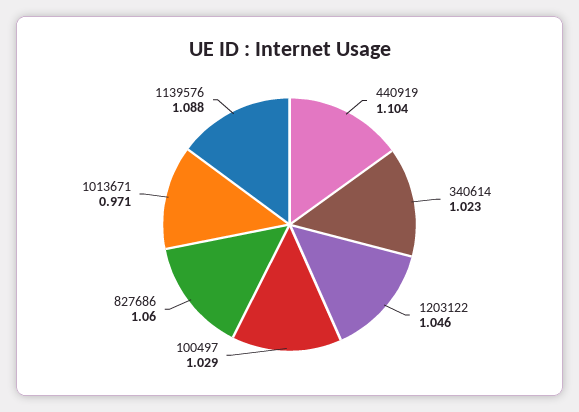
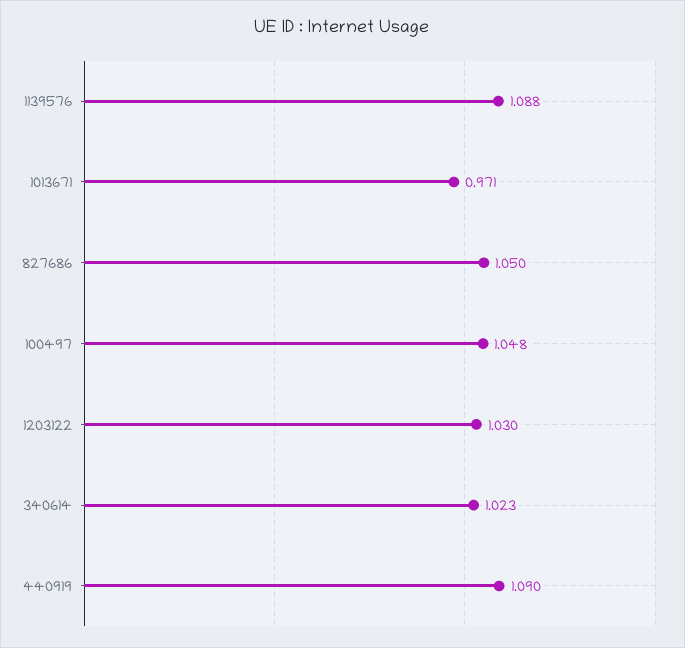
  {
-   "440919": 1.104,
+   "440919": 1.09,
    "340614": 1.023,
-   "1203122": 1.046,
+   "1203122": 1.03,
-   "100497": 1.029,
+   "100497": 1.048,
-   "827686": 1.06,
+   "827686": 1.05,
    "1013671": 0.971,
    "1139576": 1.088
  }

